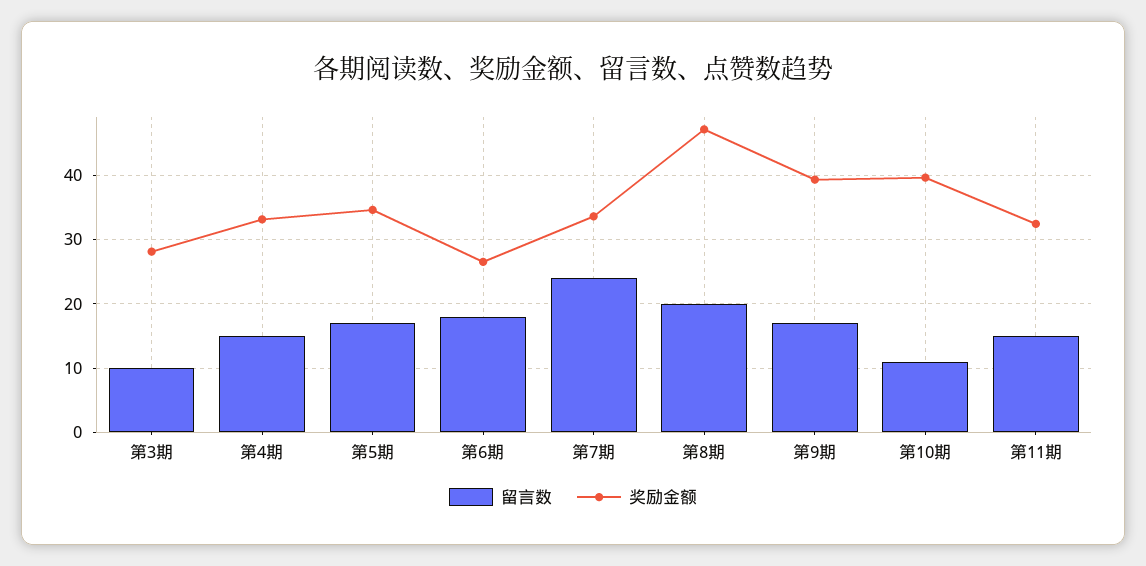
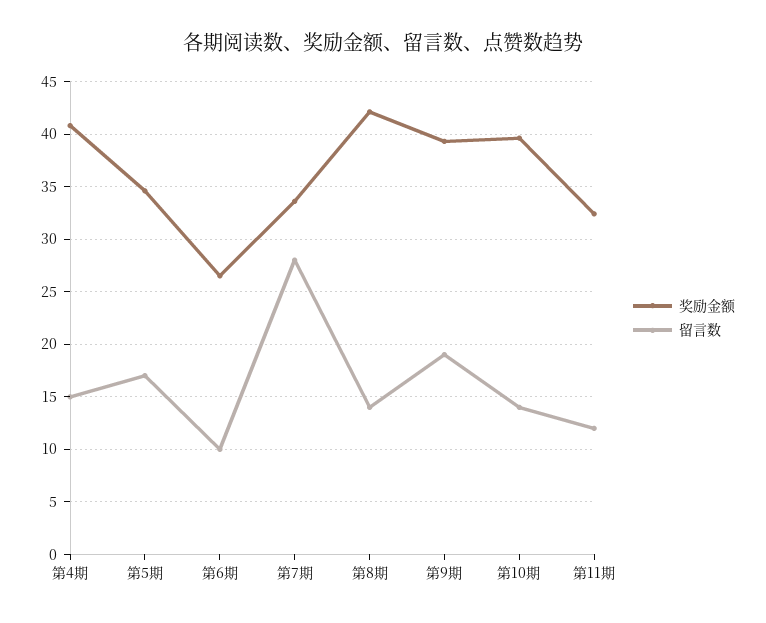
  {
    "留言数": {
-     "第3期": 10,
      "第4期": 15,
      "第5期": 17,
-     "第6期": 18,
+     "第6期": 10,
-     "第7期": 24,
+     "第7期": 28,
-     "第8期": 20,
+     "第8期": 14,
-     "第9期": 17,
+     "第9期": 19,
-     "第10期": 11,
+     "第10期": 14,
-     "第11期": 15
+     "第11期": 12
    },
    "奖励金额": {
-     "第3期": 28,
-     "第4期": 33,
+     "第4期": 41,
      "第5期": 35,
      "第6期": 27,
      "第7期": 34,
-     "第8期": 47,
+     "第8期": 42,
      "第9期": 39,
      "第10期": 40,
      "第11期": 32
    }
  }

